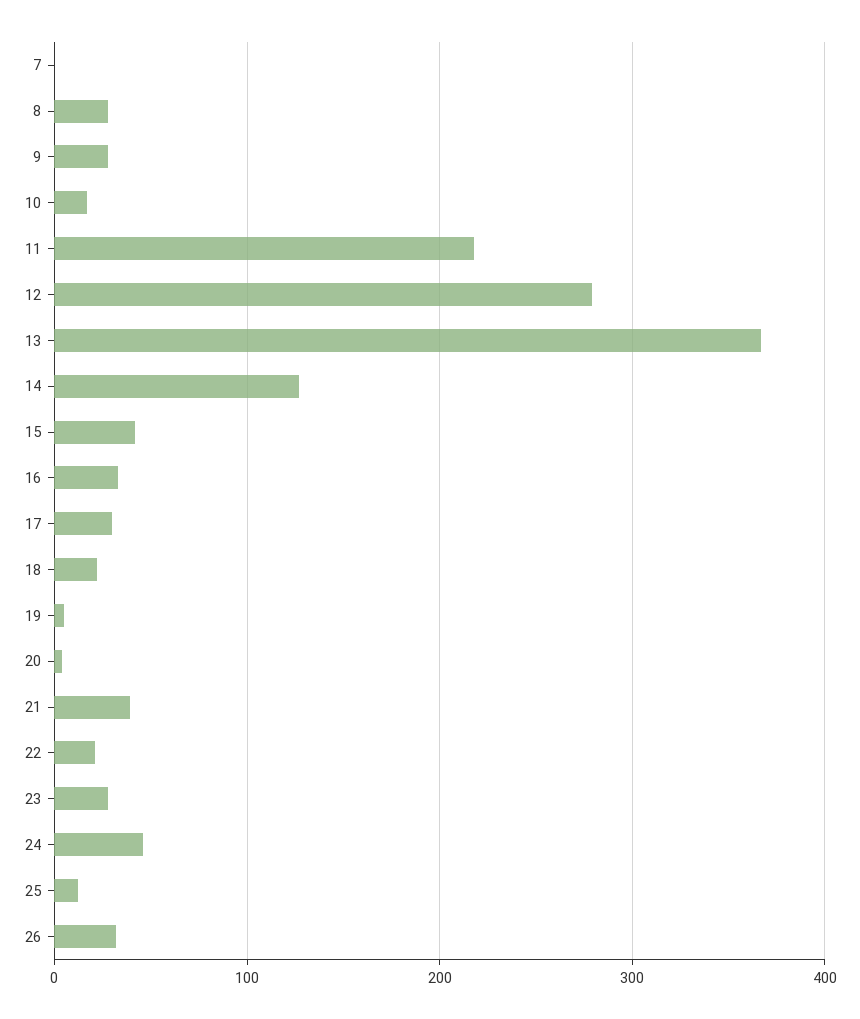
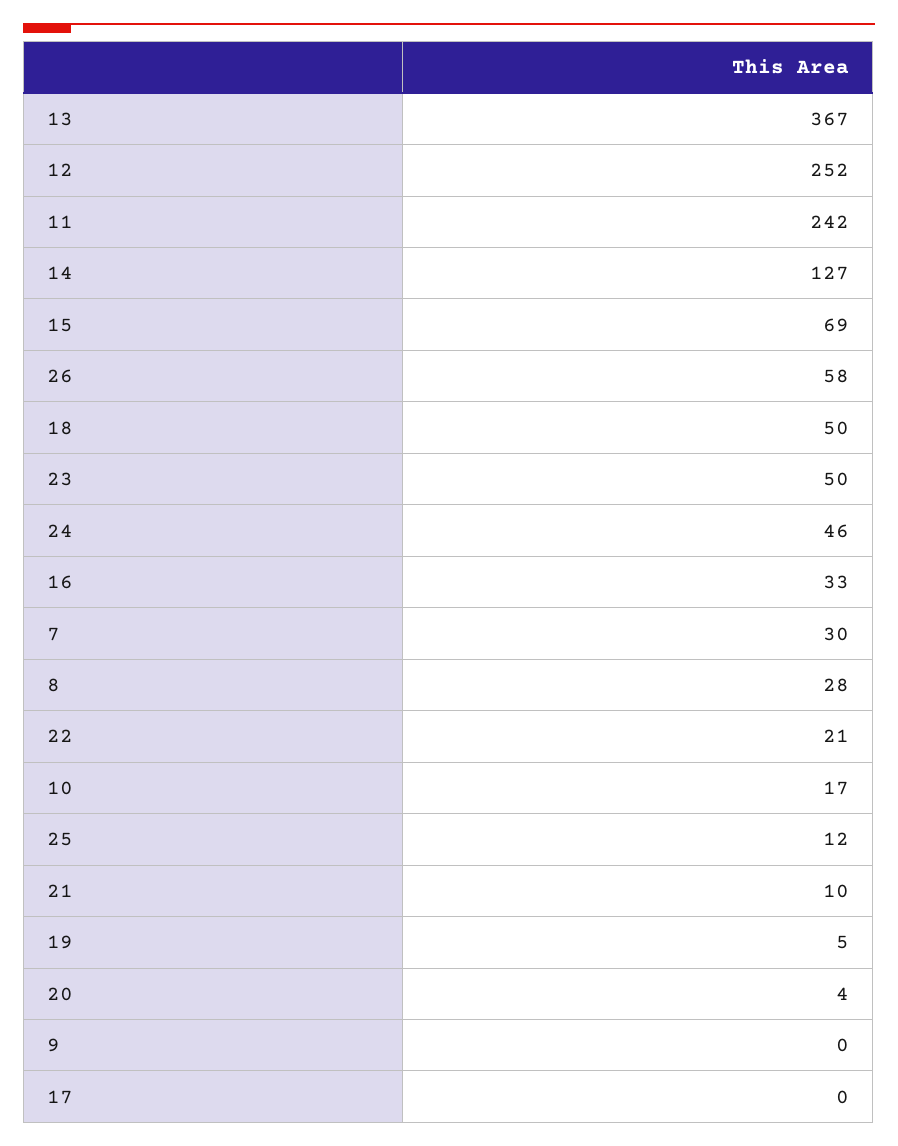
  {
-   "7": 0,
+   "7": 30,
    "8": 28,
-   "9": 30,
+   "9": 0,
    "10": 17,
-   "11": 220,
+   "11": 242,
-   "12": 280,
+   "12": 252,
    "13": 367,
    "14": 127,
-   "15": 40,
+   "15": 69,
    "16": 33,
-   "17": 30,
+   "17": 0,
-   "18": 20,
+   "18": 50,
    "19": 5,
    "20": 4,
-   "21": 40,
+   "21": 10,
    "22": 21,
-   "23": 30,
+   "23": 50,
    "24": 46,
    "25": 12,
-   "26": 30
+   "26": 58
  }

